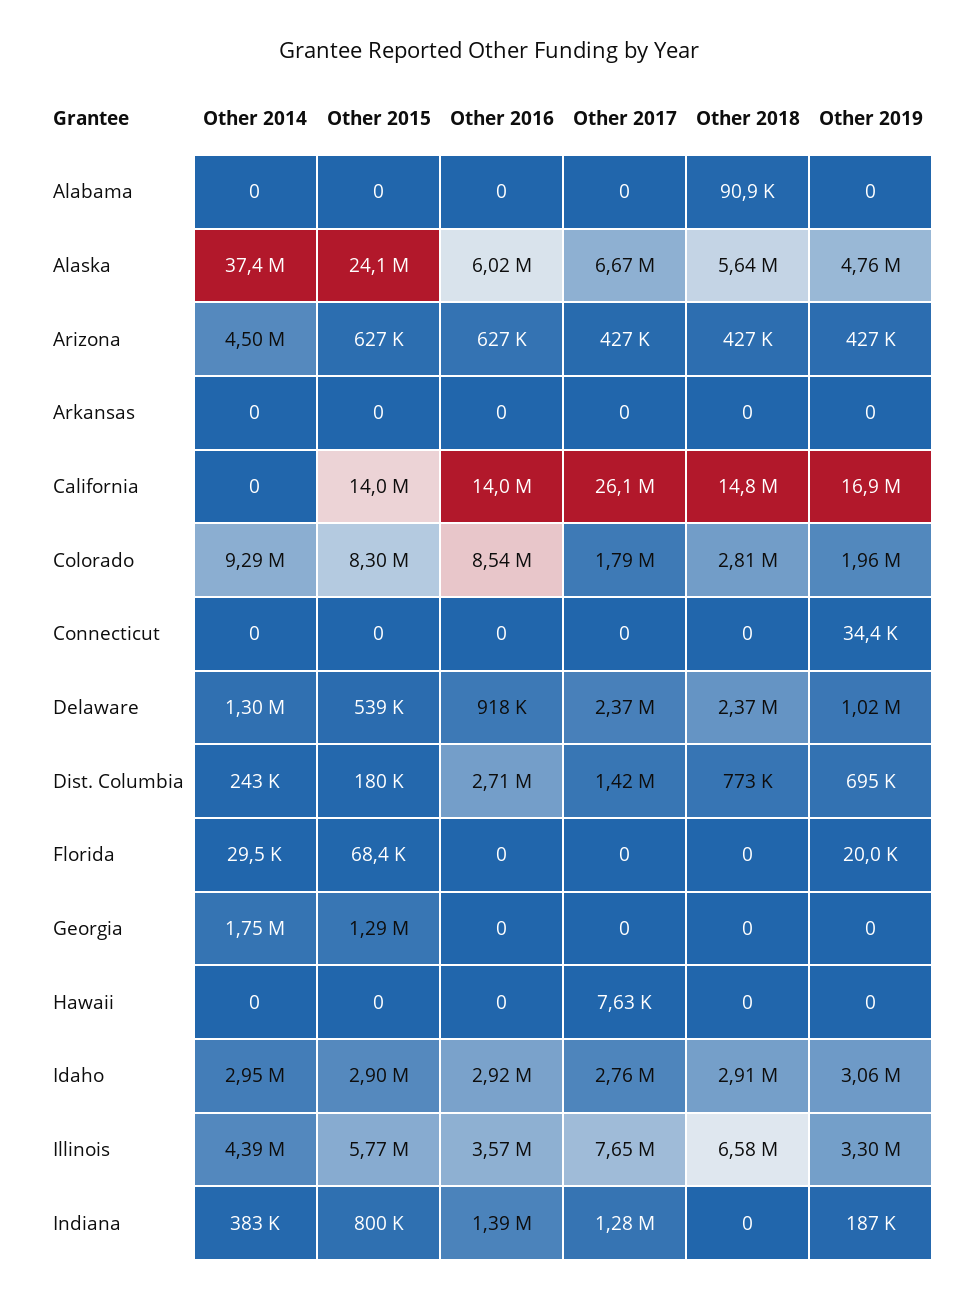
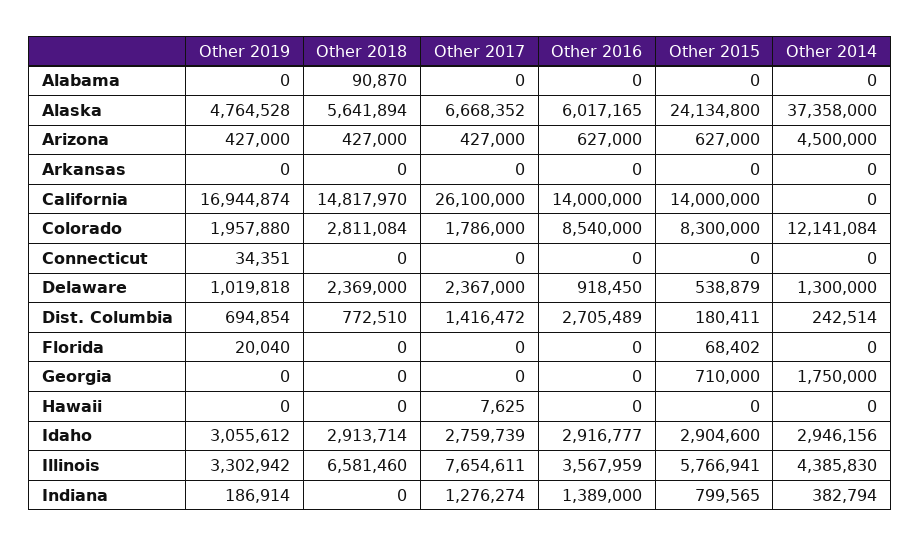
  {
    "Other 2014": {
      "Alabama": 0,
      "Alaska": 37358000,
      "Arizona": 4500000,
      "Arkansas": 0,
      "California": 0,
-     "Colorado": 9290000,
+     "Colorado": 12141084,
      "Connecticut": 0,
      "Delaware": 1300000,
      "Dist. Columbia": 242514,
-     "Florida": 29500,
+     "Florida": 0,
      "Georgia": 1750000,
      "Hawaii": 0,
      "Idaho": 2946156,
      "Illinois": 4385830,
      "Indiana": 382794
    },
    "Other 2015": {
      "Alabama": 0,
      "Alaska": 24134800,
      "Arizona": 627000,
      "Arkansas": 0,
      "California": 14000000,
      "Colorado": 8300000,
      "Connecticut": 0,
      "Delaware": 538879,
      "Dist. Columbia": 180411,
      "Florida": 68402,
-     "Georgia": 1290000,
+     "Georgia": 710000,
      "Hawaii": 0,
      "Idaho": 2904600,
      "Illinois": 5766941,
      "Indiana": 799565
    },
    "Other 2016": {
      "Alabama": 0,
      "Alaska": 6017165,
      "Arizona": 627000,
      "Arkansas": 0,
      "California": 14000000,
      "Colorado": 8540000,
      "Connecticut": 0,
      "Delaware": 918450,
      "Dist. Columbia": 2705489,
      "Florida": 0,
      "Georgia": 0,
      "Hawaii": 0,
      "Idaho": 2916777,
      "Illinois": 3567959,
      "Indiana": 1389000
    },
    "Other 2017": {
      "Alabama": 0,
      "Alaska": 6668352,
      "Arizona": 427000,
      "Arkansas": 0,
      "California": 26100000,
      "Colorado": 1786000,
      "Connecticut": 0,
      "Delaware": 2367000,
      "Dist. Columbia": 1416472,
      "Florida": 0,
      "Georgia": 0,
      "Hawaii": 7625,
      "Idaho": 2759739,
      "Illinois": 7654611,
      "Indiana": 1276274
    },
    "Other 2018": {
      "Alabama": 90870,
      "Alaska": 5641894,
      "Arizona": 427000,
      "Arkansas": 0,
      "California": 14817970,
      "Colorado": 2811084,
      "Connecticut": 0,
      "Delaware": 2369000,
      "Dist. Columbia": 772510,
      "Florida": 0,
      "Georgia": 0,
      "Hawaii": 0,
      "Idaho": 2913714,
      "Illinois": 6581460,
      "Indiana": 0
    },
    "Other 2019": {
      "Alabama": 0,
      "Alaska": 4764528,
      "Arizona": 427000,
      "Arkansas": 0,
      "California": 16944874,
      "Colorado": 1957880,
      "Connecticut": 34351,
      "Delaware": 1019818,
      "Dist. Columbia": 694854,
      "Florida": 20040,
      "Georgia": 0,
      "Hawaii": 0,
      "Idaho": 3055612,
      "Illinois": 3302942,
      "Indiana": 186914
    }
  }

